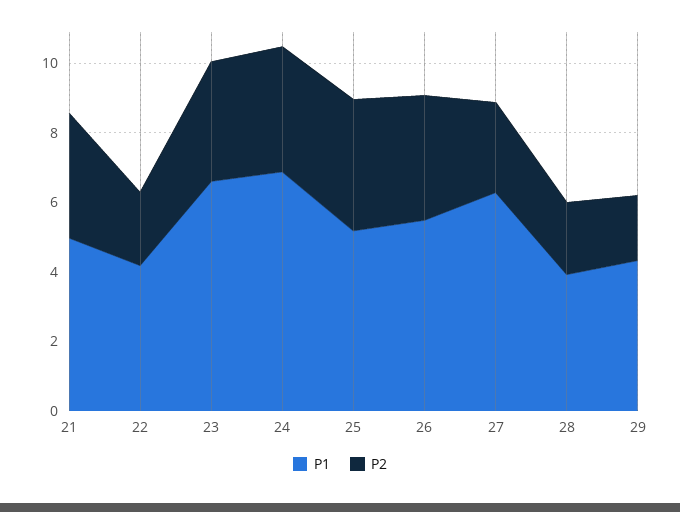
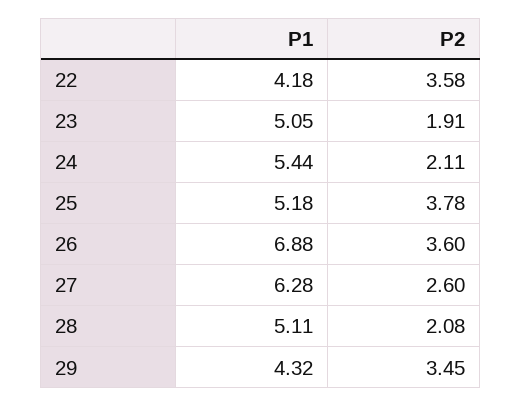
  {
    "P1": {
-     "21": 5,
      "22": 4.18,
-     "23": 6.5,
+     "23": 5.05,
-     "24": 7,
+     "24": 5.44,
      "25": 5.18,
-     "26": 5.5,
+     "26": 6.88,
      "27": 6.28,
-     "28": 4,
+     "28": 5.11,
      "29": 4.32
    },
    "P2": {
-     "21": 3.5,
-     "22": 2,
+     "22": 3.58,
-     "23": 3.5,
+     "23": 1.91,
-     "24": 3.5,
+     "24": 2.11,
      "25": 3.78,
      "26": 3.6,
      "27": 2.6,
      "28": 2.08,
-     "29": 2
+     "29": 3.45
    }
  }

